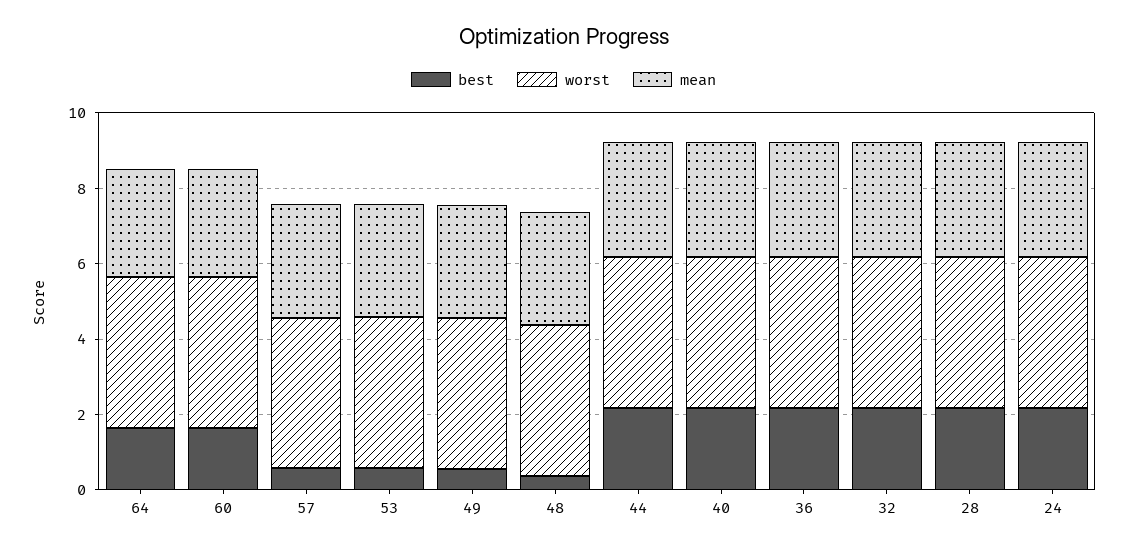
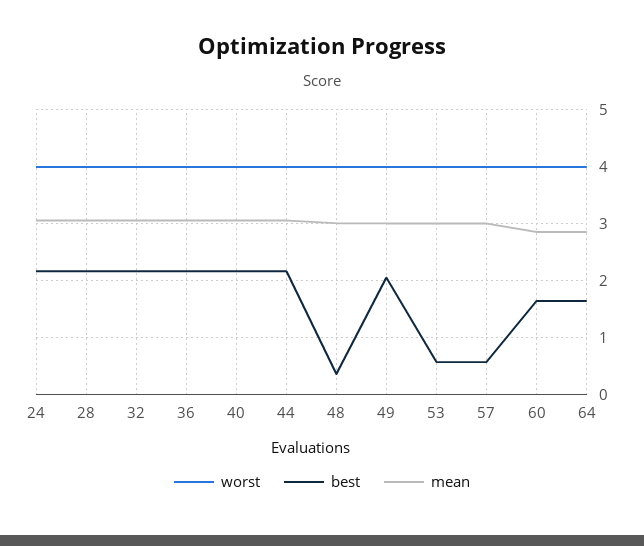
  {
    "best": {
      "64": 1.6,
      "60": 1.6,
      "57": 0.6,
      "53": 0.6,
-     "49": 0.5,
+     "49": 2,
      "48": 0.4,
      "44": 2.2,
      "40": 2.2,
      "36": 2.2,
      "32": 2.2,
      "28": 2.2,
      "24": 2.2
    },
    "worst": {
      "64": 4,
      "60": 4,
      "57": 4,
      "53": 4,
      "49": 4,
      "48": 4,
      "44": 4,
      "40": 4,
      "36": 4,
      "32": 4,
      "28": 4,
      "24": 4
    },
    "mean": {
      "64": 2.8,
      "60": 2.8,
      "57": 3,
      "53": 3,
      "49": 3,
      "48": 3,
      "44": 3,
      "40": 3,
      "36": 3,
      "32": 3,
      "28": 3,
      "24": 3
    }
  }

